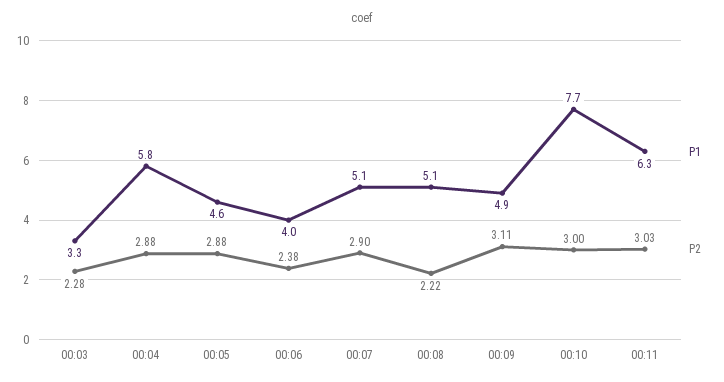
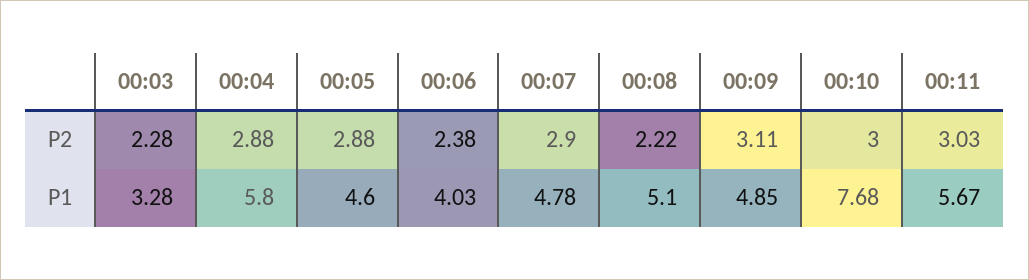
  {
    "P1": {
      "00:03": 3.28,
      "00:04": 5.8,
      "00:05": 4.6,
      "00:06": 4.03,
-     "00:07": 5.1,
+     "00:07": 4.78,
      "00:08": 5.1,
      "00:09": 4.85,
      "00:10": 7.68,
-     "00:11": 6.3
+     "00:11": 5.67
    },
    "P2": {
      "00:03": 2.28,
      "00:04": 2.88,
      "00:05": 2.88,
      "00:06": 2.38,
      "00:07": 2.9,
      "00:08": 2.22,
      "00:09": 3.11,
      "00:10": 3,
      "00:11": 3.03
    }
  }

